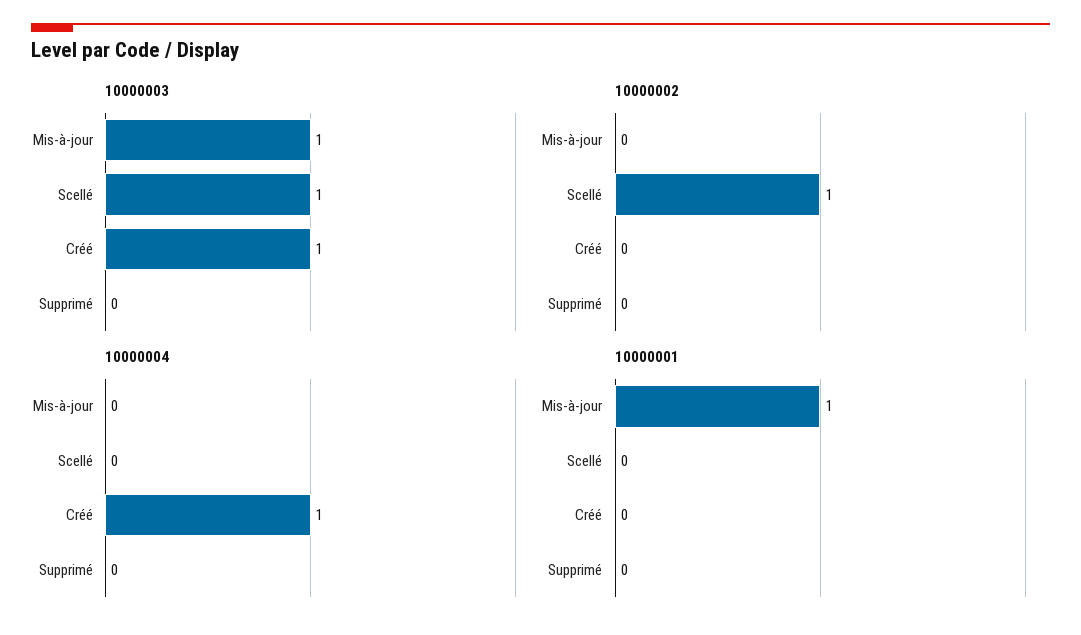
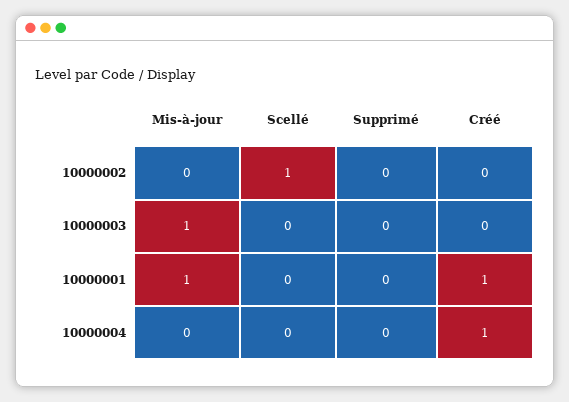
  {
    "10000003": {
      "Mis-à-jour": 1,
-     "Scellé": 1,
+     "Scellé": 0,
-     "Créé": 1,
+     "Créé": 0,
      "Supprimé": 0
    },
    "10000002": {
      "Mis-à-jour": 0,
      "Scellé": 1,
      "Créé": 0,
      "Supprimé": 0
    },
    "10000004": {
      "Mis-à-jour": 0,
      "Scellé": 0,
      "Créé": 1,
      "Supprimé": 0
    },
    "10000001": {
      "Mis-à-jour": 1,
      "Scellé": 0,
-     "Créé": 0,
+     "Créé": 1,
      "Supprimé": 0
    }
  }

